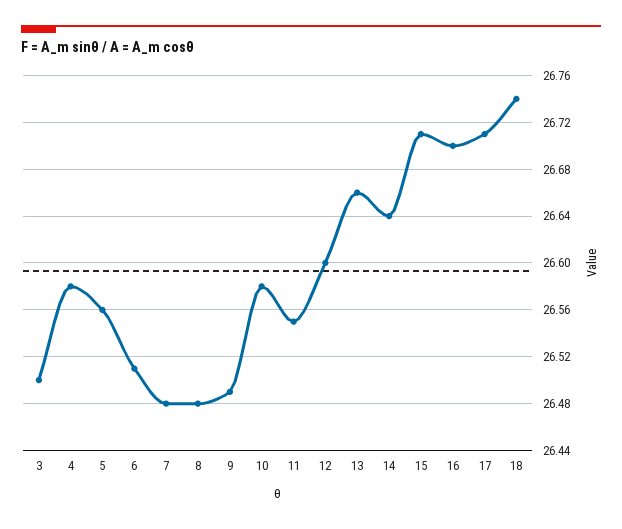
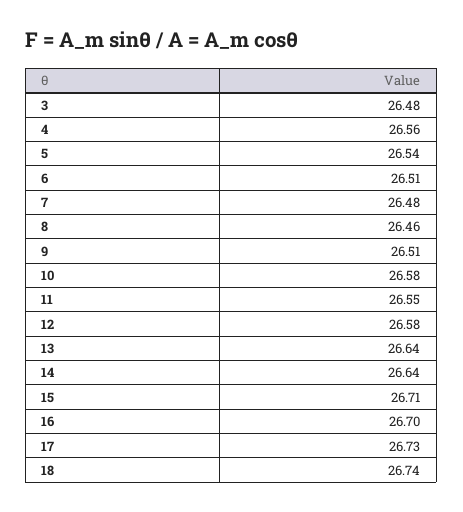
  {
-   "3": 26.5,
+   "3": 26.48,
-   "4": 26.58,
+   "4": 26.56,
-   "5": 26.56,
+   "5": 26.54,
    "6": 26.51,
    "7": 26.48,
-   "8": 26.48,
+   "8": 26.46,
-   "9": 26.49,
+   "9": 26.51,
    "10": 26.58,
    "11": 26.55,
-   "12": 26.6,
+   "12": 26.58,
-   "13": 26.66,
+   "13": 26.64,
    "14": 26.64,
    "15": 26.71,
    "16": 26.7,
-   "17": 26.71,
+   "17": 26.73,
    "18": 26.74
  }

